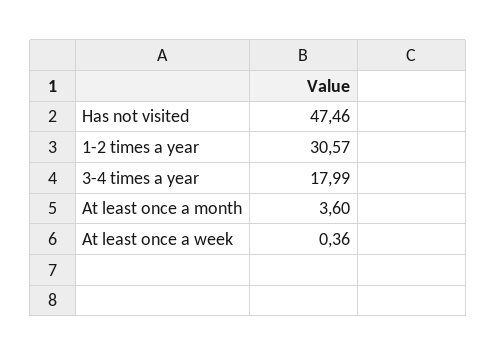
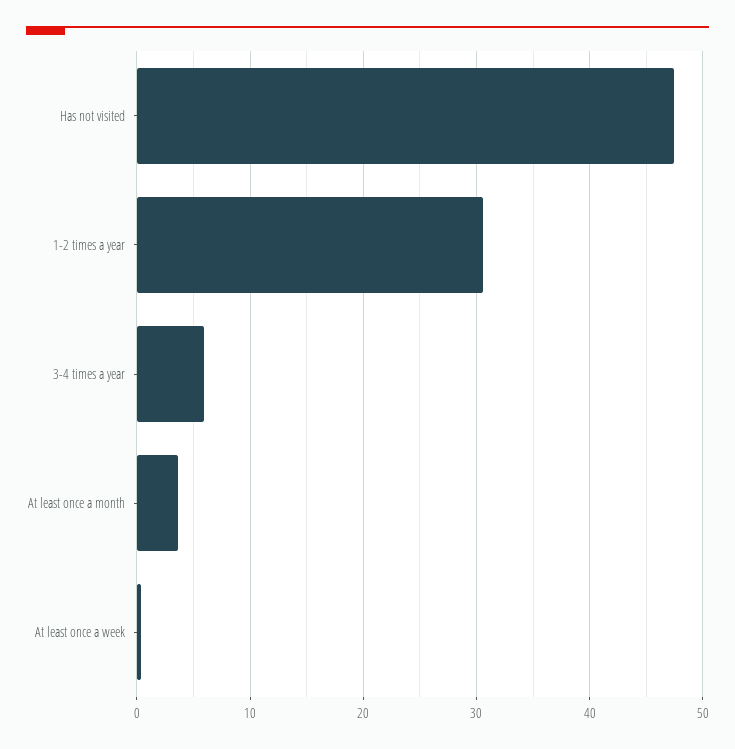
  {
    "Has not visited": 47.46,
    "1-2 times a year": 30.57,
-   "3-4 times a year": 17.99,
+   "3-4 times a year": 6,
    "At least once a month": 3.6,
    "At least once a week": 0.36
  }

